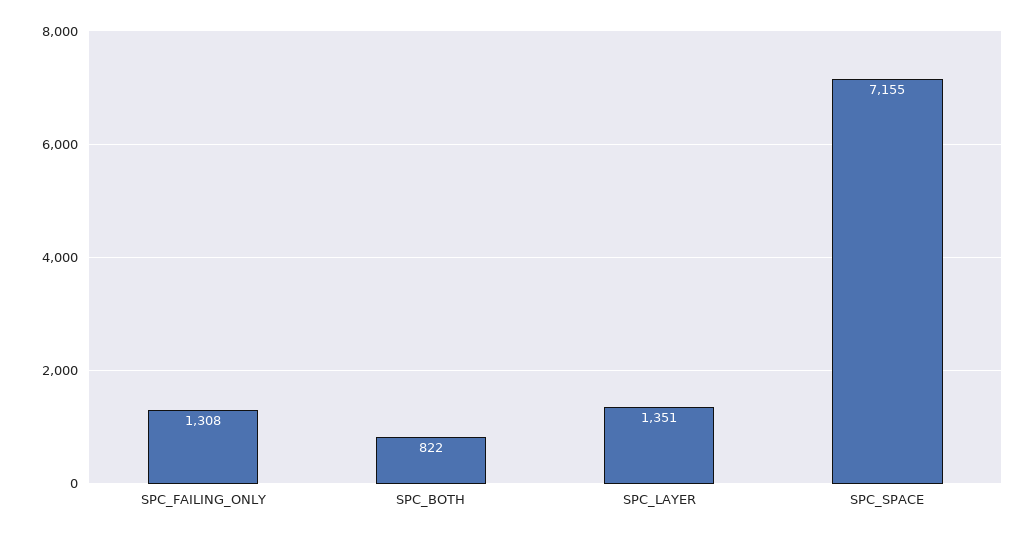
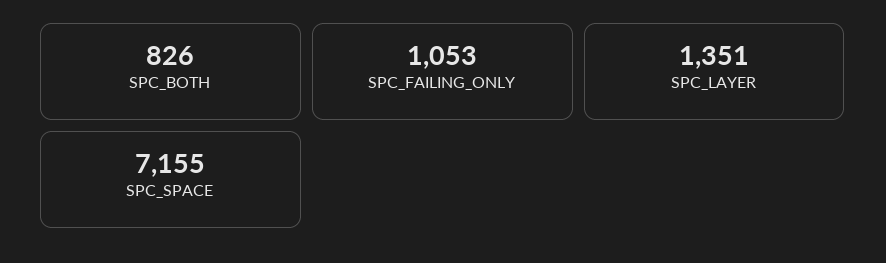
  {
-   "SPC_FAILING_ONLY": 1308,
+   "SPC_FAILING_ONLY": 1053,
-   "SPC_BOTH": 822,
+   "SPC_BOTH": 826,
    "SPC_LAYER": 1351,
    "SPC_SPACE": 7155
  }

